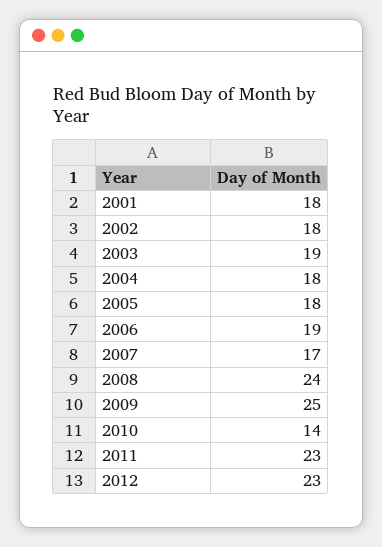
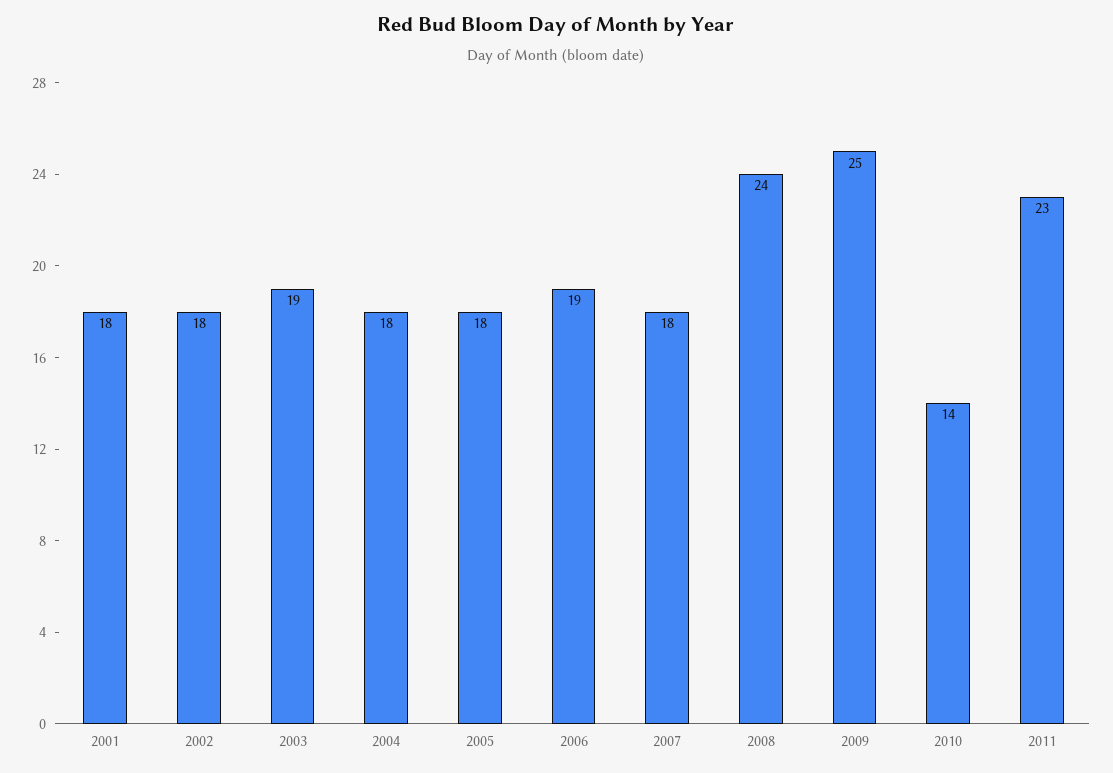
  {
    "2001": 18,
    "2002": 18,
    "2003": 19,
    "2004": 18,
    "2005": 18,
    "2006": 19,
-   "2007": 17,
+   "2007": 18,
    "2008": 24,
    "2009": 25,
    "2010": 14,
-   "2011": 23,
+   "2011": 23
-   "2012": 23
  }

